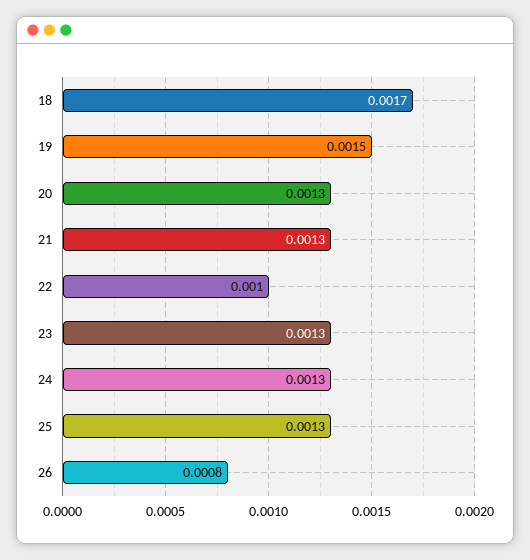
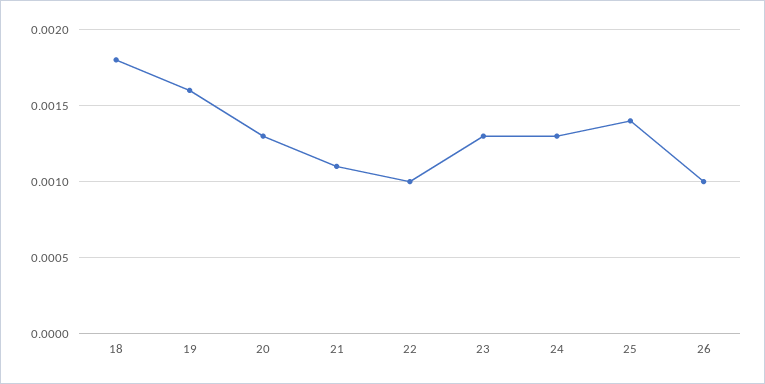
  {
-   "18": 0.0017,
+   "18": 0.0018,
-   "19": 0.0015,
+   "19": 0.0016,
    "20": 0.0013,
-   "21": 0.0013,
+   "21": 0.0011,
    "22": 0.001,
    "23": 0.0013,
    "24": 0.0013,
-   "25": 0.0013,
+   "25": 0.0014,
-   "26": 0.0008
+   "26": 0.001
  }

